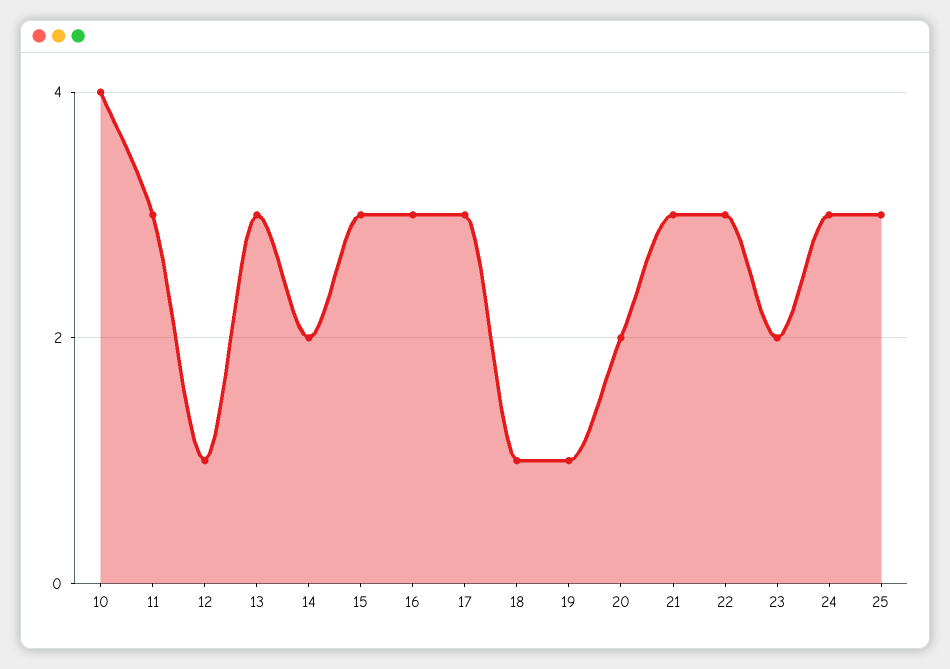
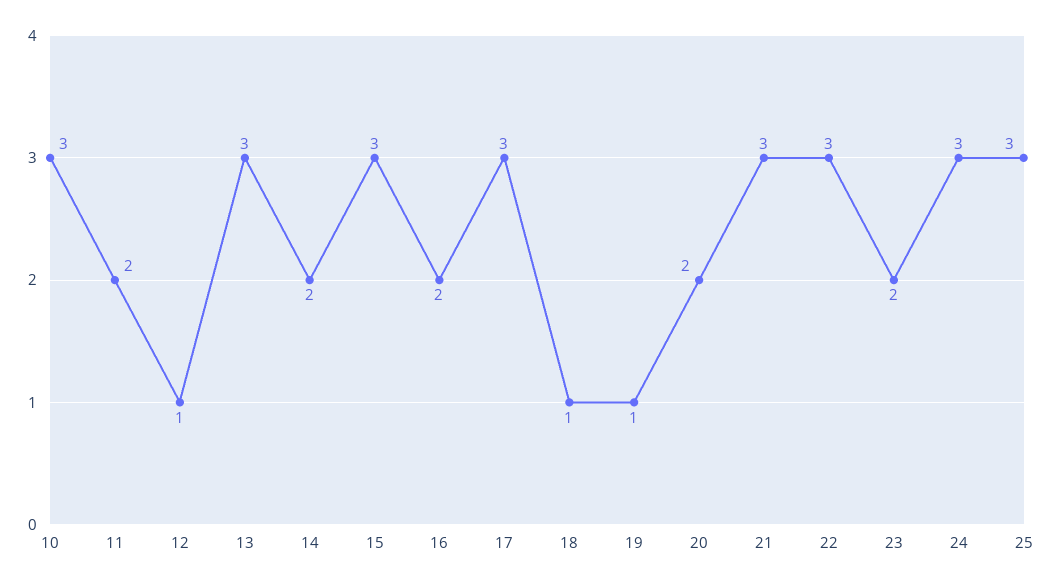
  {
-   "10": 4,
+   "10": 3,
-   "11": 3,
+   "11": 2,
    "12": 1,
    "13": 3,
    "14": 2,
    "15": 3,
-   "16": 3,
+   "16": 2,
    "17": 3,
    "18": 1,
    "19": 1,
    "20": 2,
    "21": 3,
    "22": 3,
    "23": 2,
    "24": 3,
    "25": 3
  }

